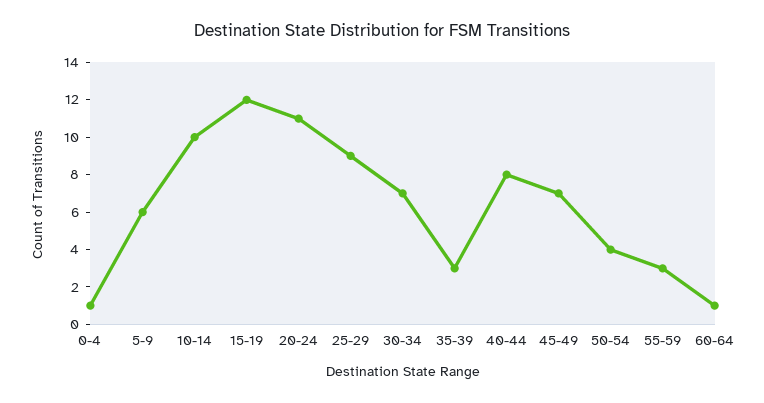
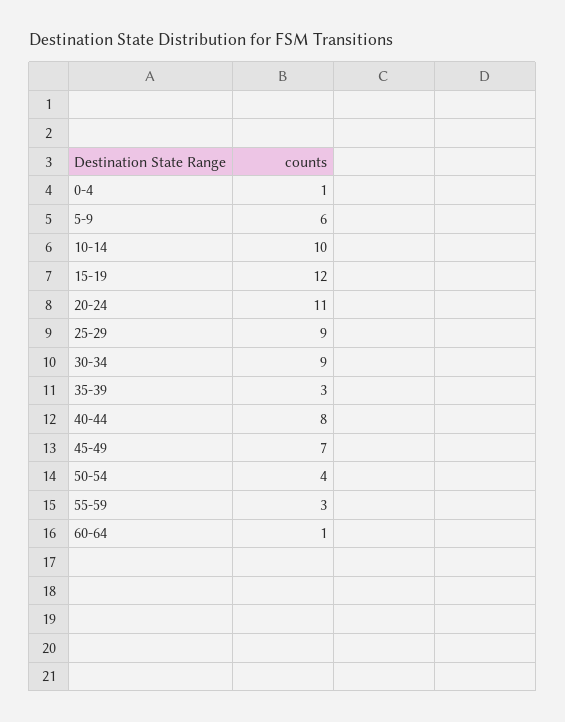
  {
    "0-4": 1,
    "5-9": 6,
    "10-14": 10,
    "15-19": 12,
    "20-24": 11,
    "25-29": 9,
-   "30-34": 7,
+   "30-34": 9,
    "35-39": 3,
    "40-44": 8,
    "45-49": 7,
    "50-54": 4,
    "55-59": 3,
    "60-64": 1
  }

